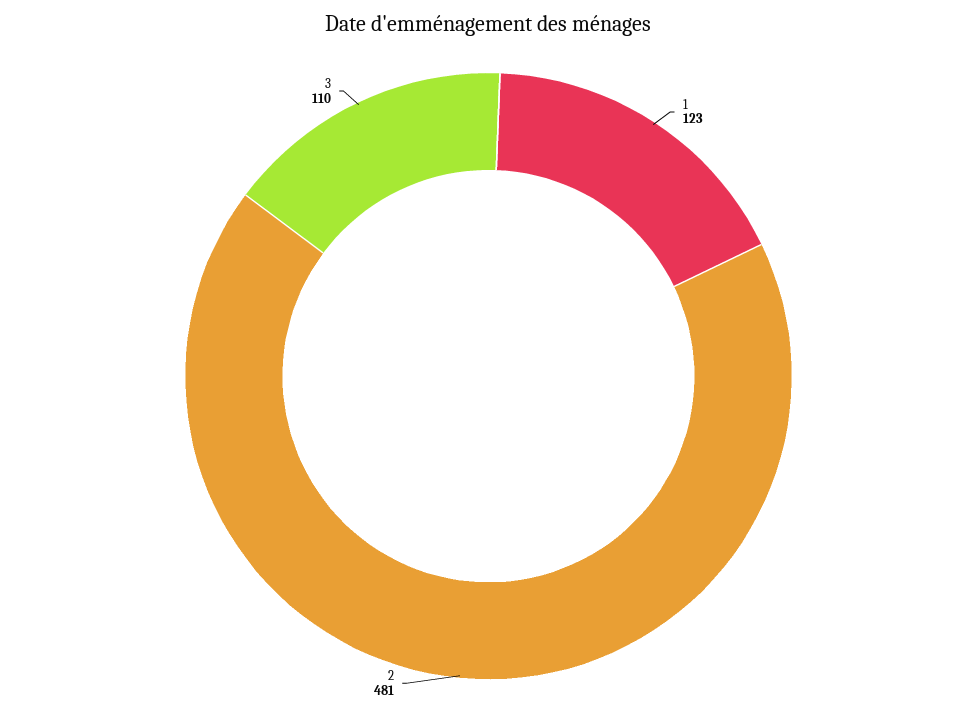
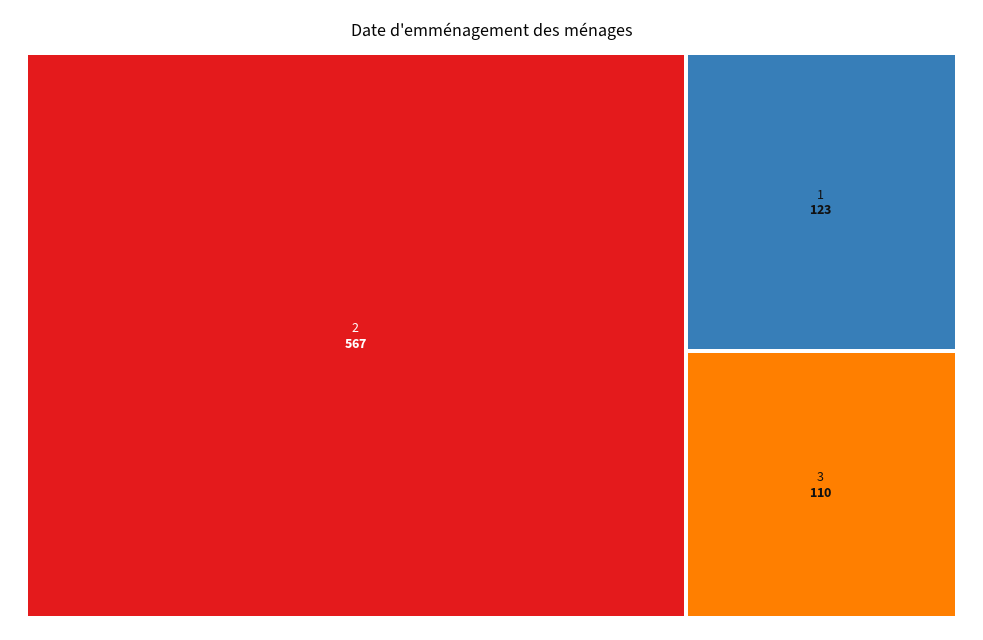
  {
    "1": 123,
-   "2": 481,
+   "2": 567,
    "3": 110
  }

